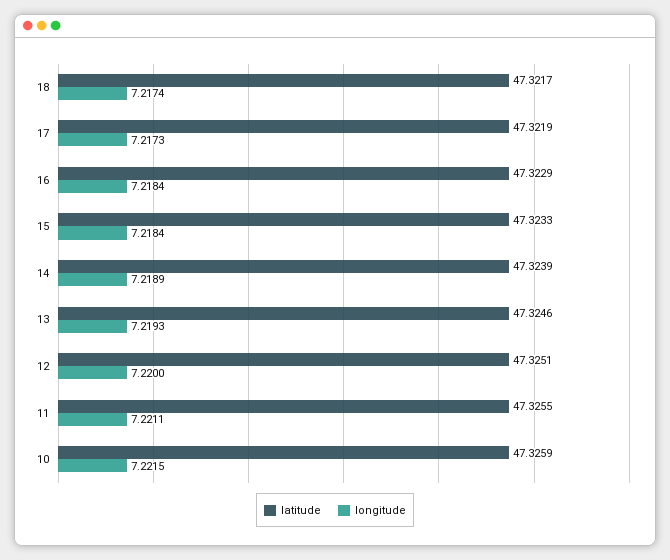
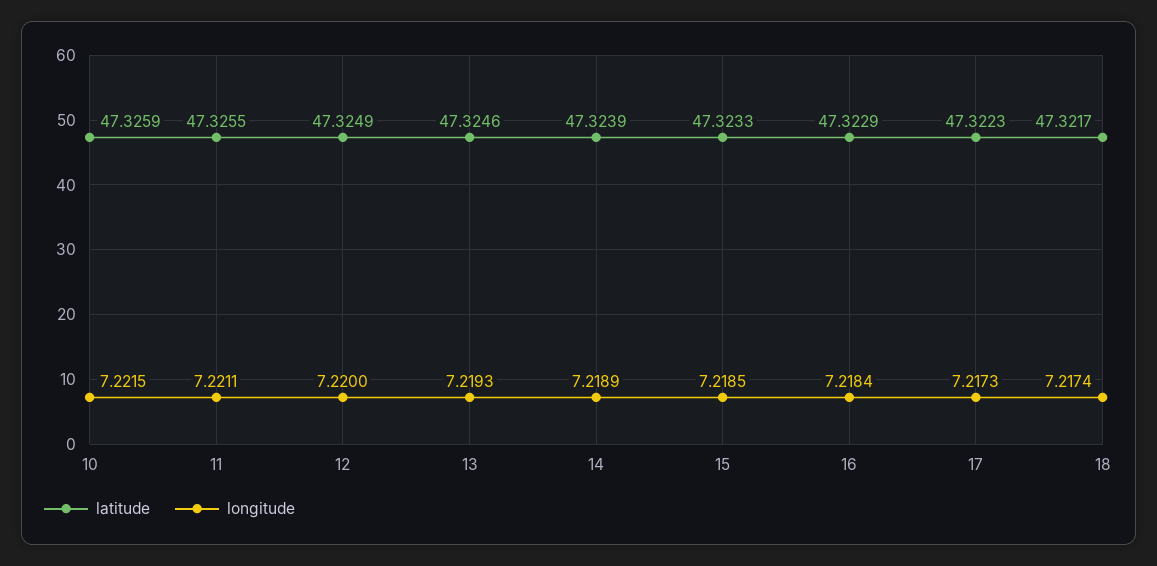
  {
    "latitude": {
      "18": 47.3217,
-     "17": 47.3219,
+     "17": 47.3223,
      "16": 47.3229,
      "15": 47.3233,
      "14": 47.3239,
      "13": 47.3246,
-     "12": 47.3251,
+     "12": 47.3249,
      "11": 47.3255,
      "10": 47.3259
    },
    "longitude": {
      "18": 7.2174,
      "17": 7.2173,
      "16": 7.2184,
-     "15": 7.2184,
+     "15": 7.2185,
      "14": 7.2189,
      "13": 7.2193,
      "12": 7.22,
      "11": 7.2211,
      "10": 7.2215
    }
  }

